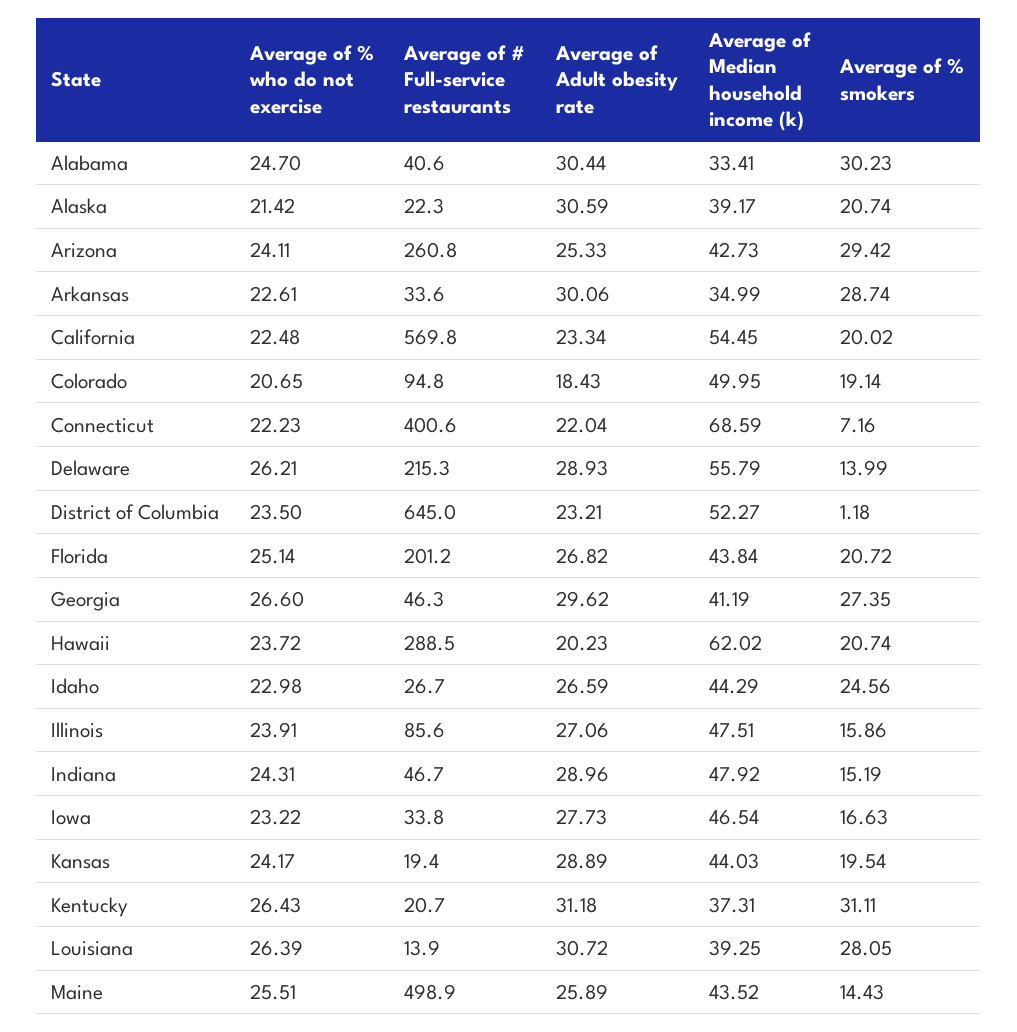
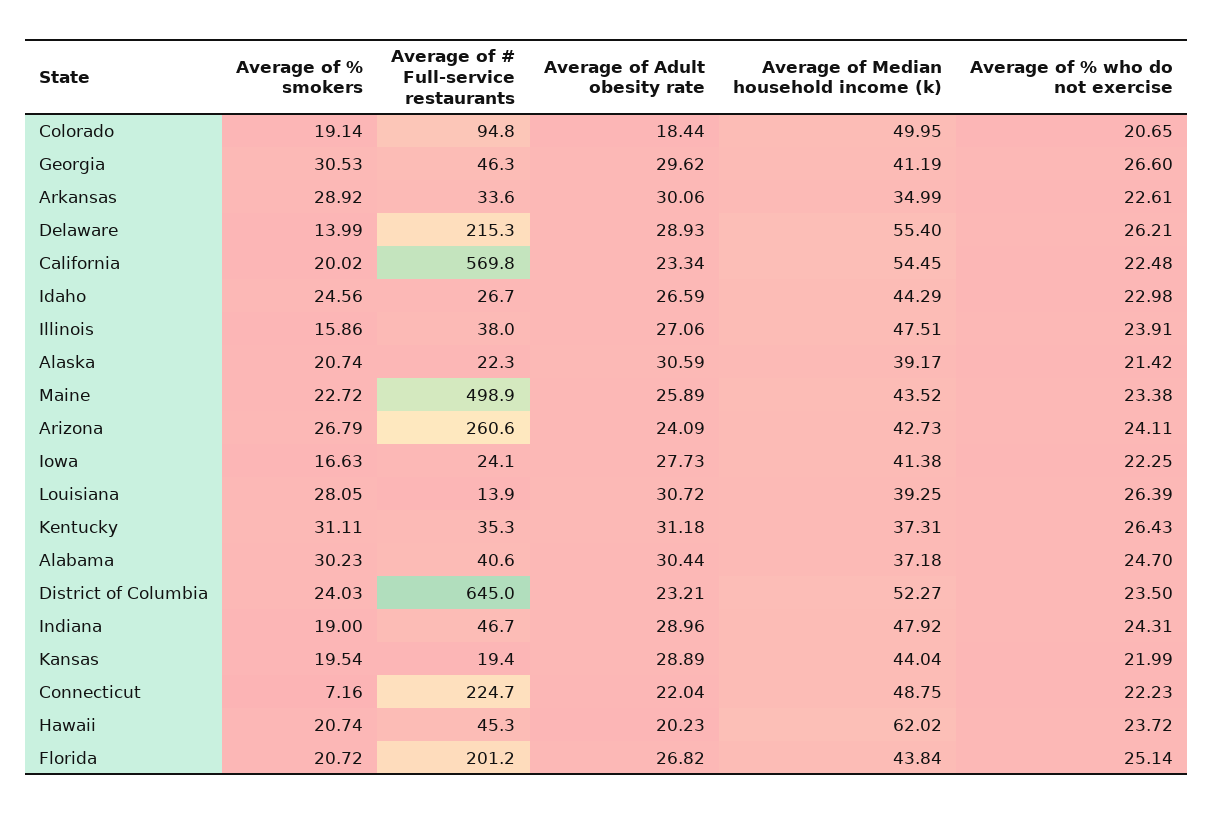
  {
    "Average of % who do not exercise": {
      "Alabama": 24.7,
      "Alaska": 21.42,
      "Arizona": 24.11,
      "Arkansas": 22.61,
      "California": 22.48,
      "Colorado": 20.65,
      "Connecticut": 22.23,
      "Delaware": 26.21,
      "District of Columbia": 23.5,
      "Florida": 25.14,
      "Georgia": 26.6,
      "Hawaii": 23.72,
      "Idaho": 22.98,
      "Illinois": 23.91,
      "Indiana": 24.31,
-     "Iowa": 23.22,
+     "Iowa": 22.25,
-     "Kansas": 24.17,
+     "Kansas": 21.99,
      "Kentucky": 26.43,
      "Louisiana": 26.39,
-     "Maine": 25.51
+     "Maine": 23.38
    },
    "Average of # Full-service restaurants": {
      "Alabama": 40.6,
      "Alaska": 22.3,
-     "Arizona": 260.8,
+     "Arizona": 260.6,
      "Arkansas": 33.6,
      "California": 569.8,
      "Colorado": 94.8,
-     "Connecticut": 400.6,
+     "Connecticut": 224.7,
      "Delaware": 215.3,
      "District of Columbia": 645,
      "Florida": 201.2,
      "Georgia": 46.3,
-     "Hawaii": 288.5,
+     "Hawaii": 45.3,
      "Idaho": 26.7,
-     "Illinois": 85.6,
+     "Illinois": 38,
      "Indiana": 46.7,
-     "Iowa": 33.8,
+     "Iowa": 24.1,
      "Kansas": 19.4,
-     "Kentucky": 20.7,
+     "Kentucky": 35.3,
      "Louisiana": 13.9,
      "Maine": 498.9
    },
    "Average of Adult obesity rate": {
      "Alabama": 30.44,
      "Alaska": 30.59,
-     "Arizona": 25.33,
+     "Arizona": 24.09,
      "Arkansas": 30.06,
      "California": 23.34,
-     "Colorado": 18.43,
+     "Colorado": 18.44,
      "Connecticut": 22.04,
      "Delaware": 28.93,
      "District of Columbia": 23.21,
      "Florida": 26.82,
      "Georgia": 29.62,
      "Hawaii": 20.23,
      "Idaho": 26.59,
      "Illinois": 27.06,
      "Indiana": 28.96,
      "Iowa": 27.73,
      "Kansas": 28.89,
      "Kentucky": 31.18,
      "Louisiana": 30.72,
      "Maine": 25.89
    },
    "Average of Median household income (k)": {
-     "Alabama": 33.41,
+     "Alabama": 37.18,
      "Alaska": 39.17,
      "Arizona": 42.73,
      "Arkansas": 34.99,
      "California": 54.45,
      "Colorado": 49.95,
-     "Connecticut": 68.59,
+     "Connecticut": 48.75,
-     "Delaware": 55.79,
+     "Delaware": 55.4,
      "District of Columbia": 52.27,
      "Florida": 43.84,
      "Georgia": 41.19,
      "Hawaii": 62.02,
      "Idaho": 44.29,
      "Illinois": 47.51,
      "Indiana": 47.92,
-     "Iowa": 46.54,
+     "Iowa": 41.38,
-     "Kansas": 44.03,
+     "Kansas": 44.04,
      "Kentucky": 37.31,
      "Louisiana": 39.25,
      "Maine": 43.52
    },
    "Average of % smokers": {
      "Alabama": 30.23,
      "Alaska": 20.74,
-     "Arizona": 29.42,
+     "Arizona": 26.79,
-     "Arkansas": 28.74,
+     "Arkansas": 28.92,
      "California": 20.02,
      "Colorado": 19.14,
      "Connecticut": 7.16,
      "Delaware": 13.99,
-     "District of Columbia": 1.18,
+     "District of Columbia": 24.03,
      "Florida": 20.72,
-     "Georgia": 27.35,
+     "Georgia": 30.53,
      "Hawaii": 20.74,
      "Idaho": 24.56,
      "Illinois": 15.86,
-     "Indiana": 15.19,
+     "Indiana": 19,
      "Iowa": 16.63,
      "Kansas": 19.54,
      "Kentucky": 31.11,
      "Louisiana": 28.05,
-     "Maine": 14.43
+     "Maine": 22.72
    }
  }

